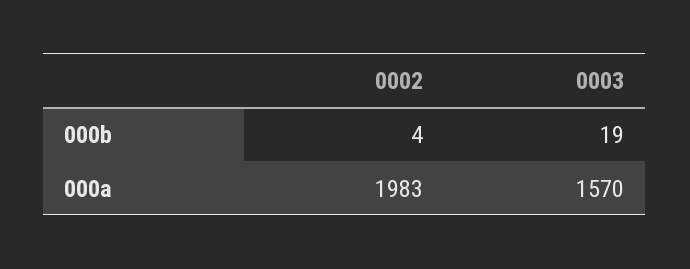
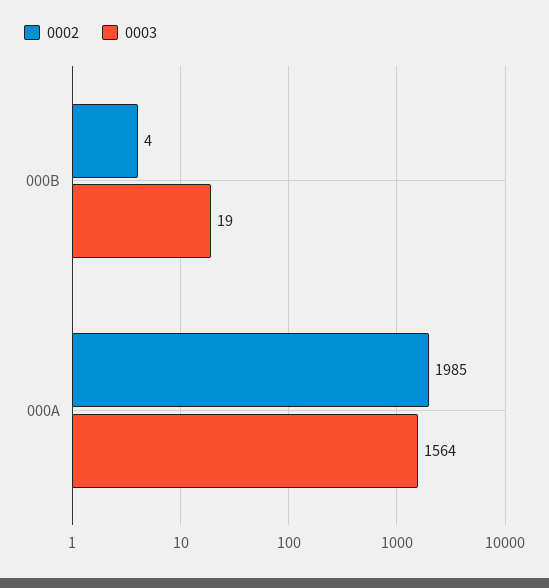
  {
    "0002": {
      "000b": 4,
-     "000a": 1983
+     "000a": 1985
    },
    "0003": {
      "000b": 19,
-     "000a": 1570
+     "000a": 1564
    }
  }

